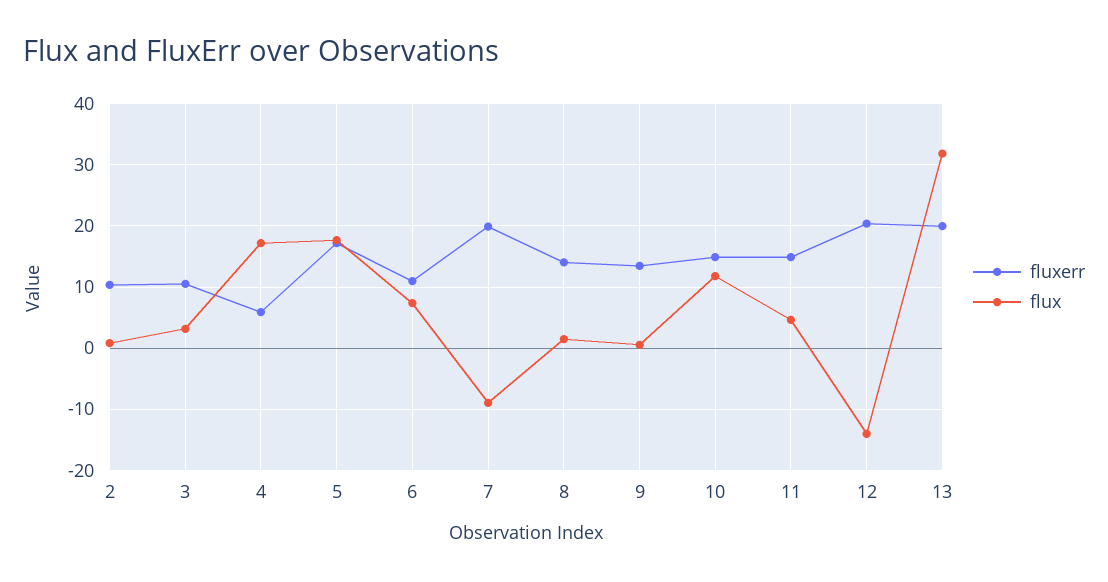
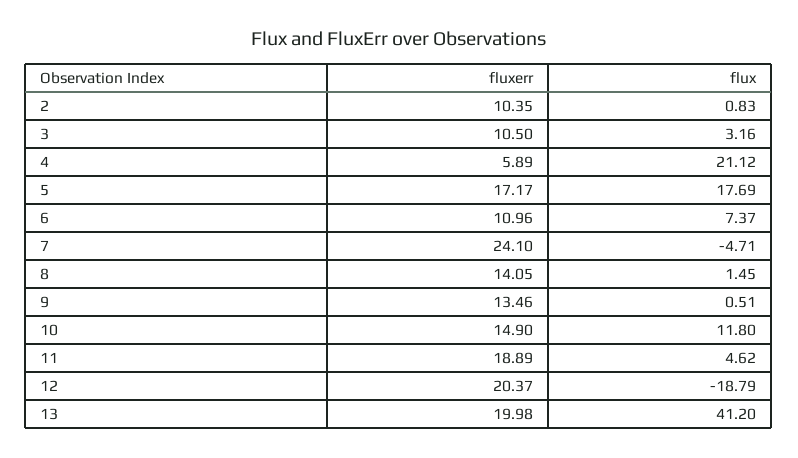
  {
    "fluxerr": {
      "2": 10.35,
      "3": 10.5,
      "4": 5.89,
      "5": 17.17,
      "6": 10.96,
-     "7": 20,
+     "7": 24.1,
      "8": 14.05,
      "9": 13.46,
      "10": 14.9,
-     "11": 15,
+     "11": 18.89,
      "12": 20.37,
      "13": 19.98
    },
    "flux": {
      "2": 0.83,
      "3": 3.16,
-     "4": 17,
+     "4": 21.12,
      "5": 17.69,
      "6": 7.37,
-     "7": -9,
+     "7": -4.71,
      "8": 1.45,
      "9": 0.51,
      "10": 11.8,
      "11": 4.62,
-     "12": -14,
+     "12": -18.79,
-     "13": 32
+     "13": 41.2
    }
  }

